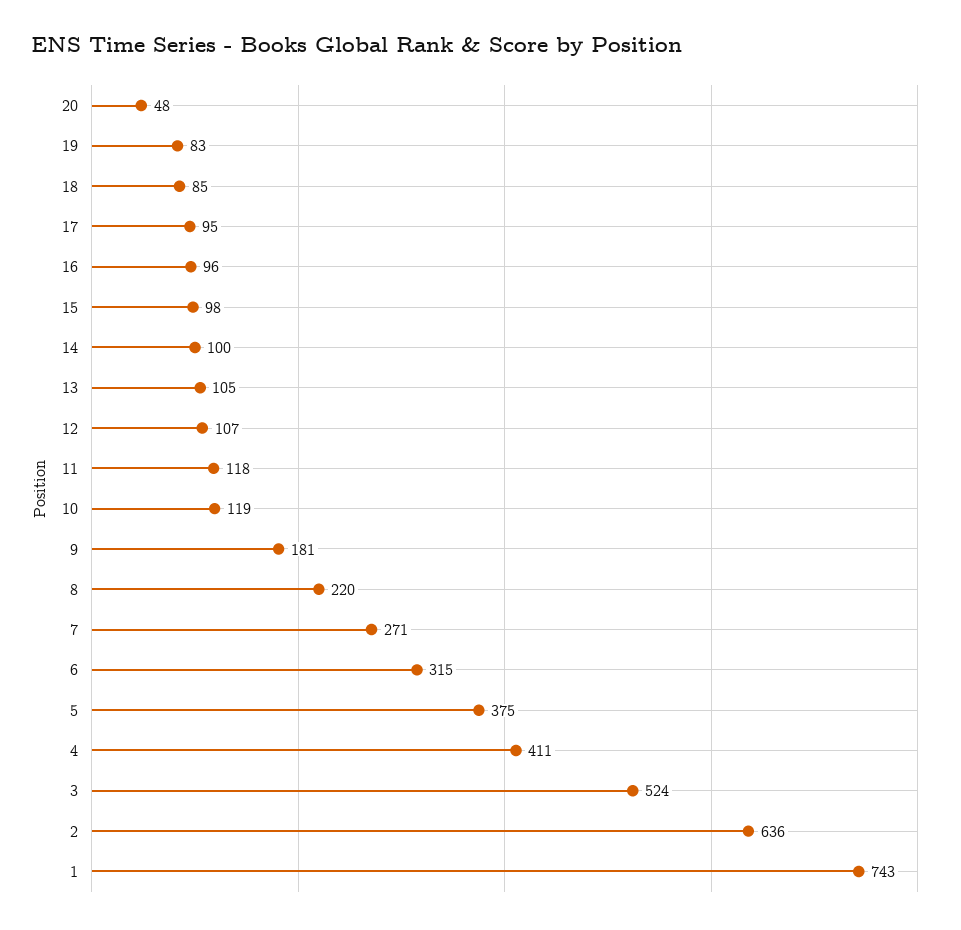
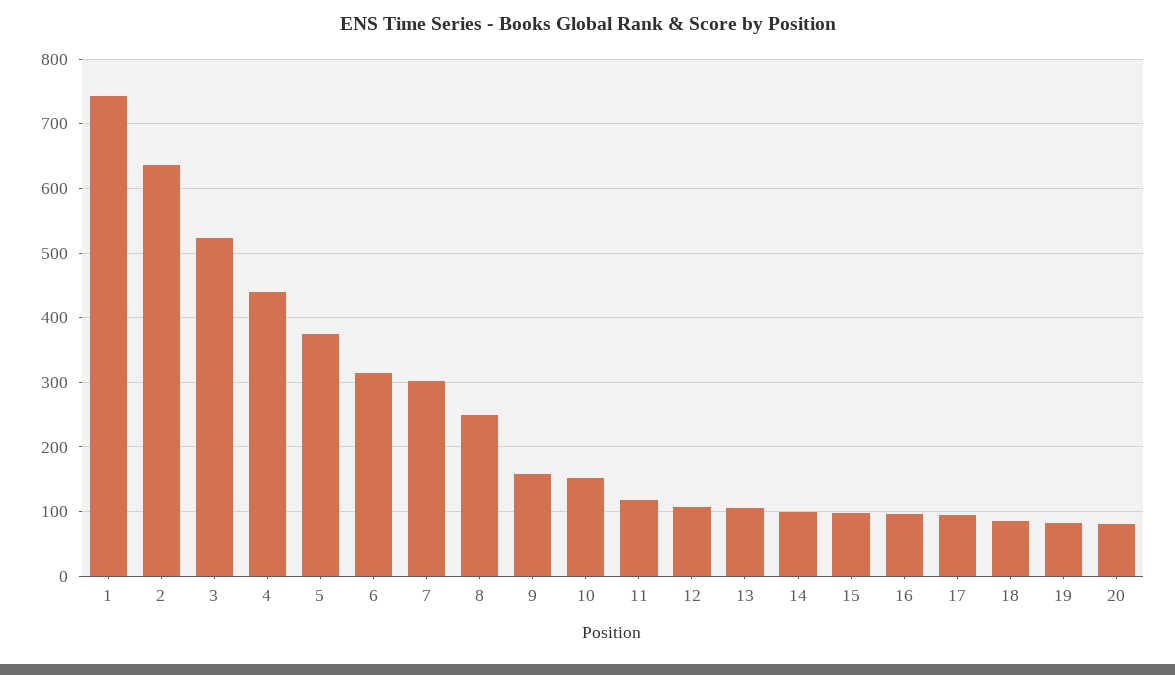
  {
-   "20": 48,
+   "20": 80,
    "19": 83,
    "18": 85,
    "17": 95,
    "16": 96,
    "15": 98,
    "14": 100,
    "13": 105,
    "12": 107,
    "11": 118,
-   "10": 119,
+   "10": 150,
-   "9": 181,
+   "9": 160,
-   "8": 220,
+   "8": 250,
-   "7": 271,
+   "7": 300,
    "6": 315,
    "5": 375,
-   "4": 411,
+   "4": 440,
    "3": 524,
    "2": 636,
    "1": 743
  }

